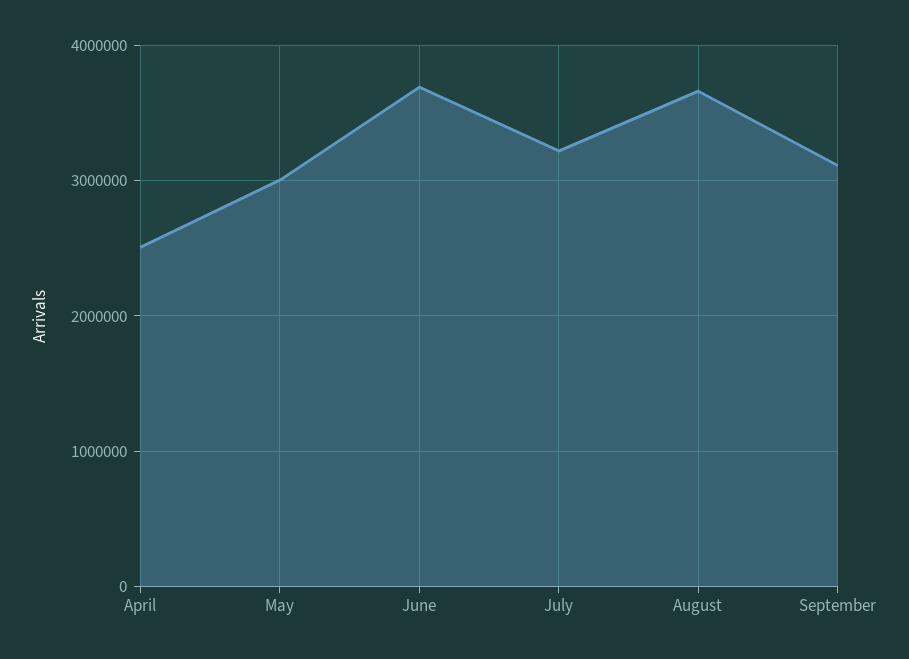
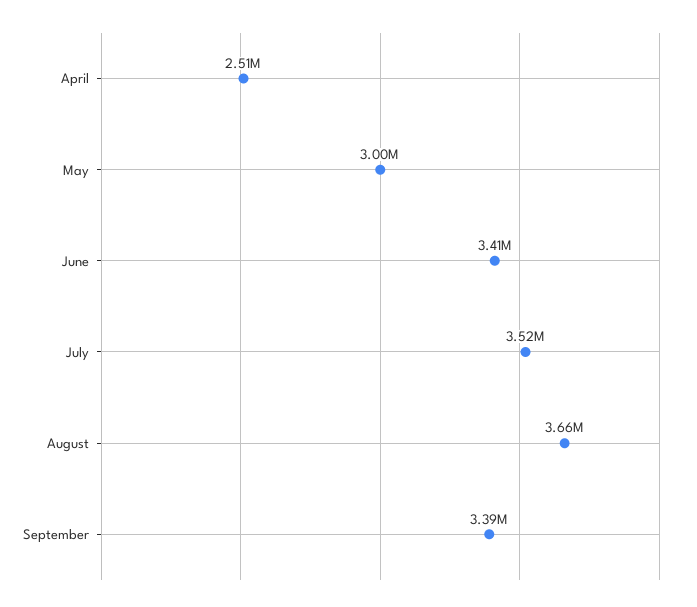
  {
    "April": 2510000,
    "May": 3000000,
-   "June": 3700000,
+   "June": 3410000,
-   "July": 3200000,
+   "July": 3520000,
    "August": 3660000,
-   "September": 3100000
+   "September": 3390000
  }

